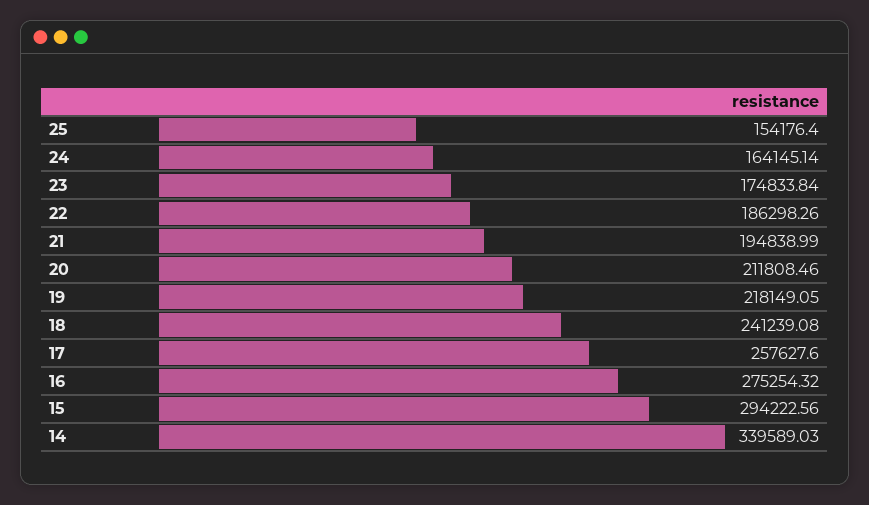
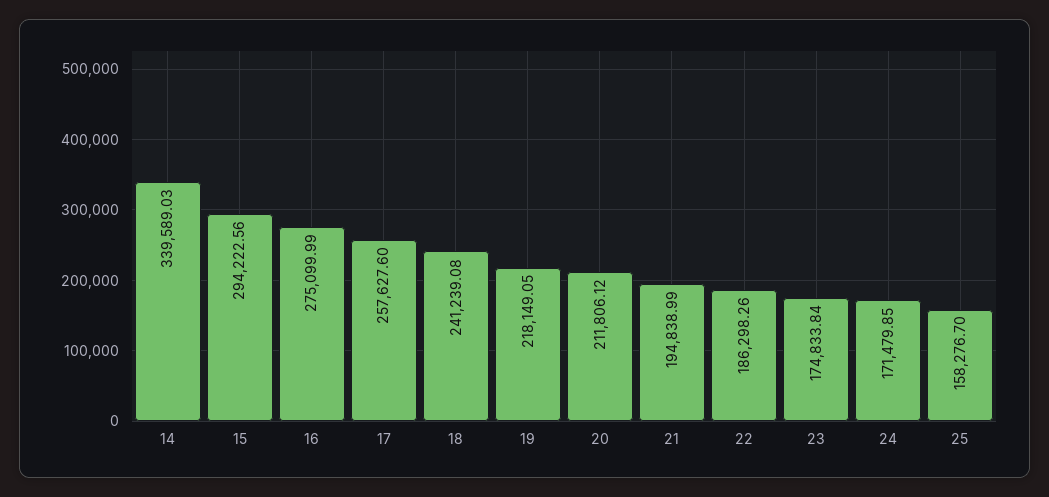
  {
-   "25": 154176.4,
+   "25": 158276.7,
-   "24": 164145.14,
+   "24": 171479.85,
    "23": 174833.84,
    "22": 186298.26,
    "21": 194838.99,
-   "20": 211808.46,
+   "20": 211806.12,
    "19": 218149.05,
    "18": 241239.08,
    "17": 257627.6,
-   "16": 275254.32,
+   "16": 275099.99,
    "15": 294222.56,
    "14": 339589.03
  }

